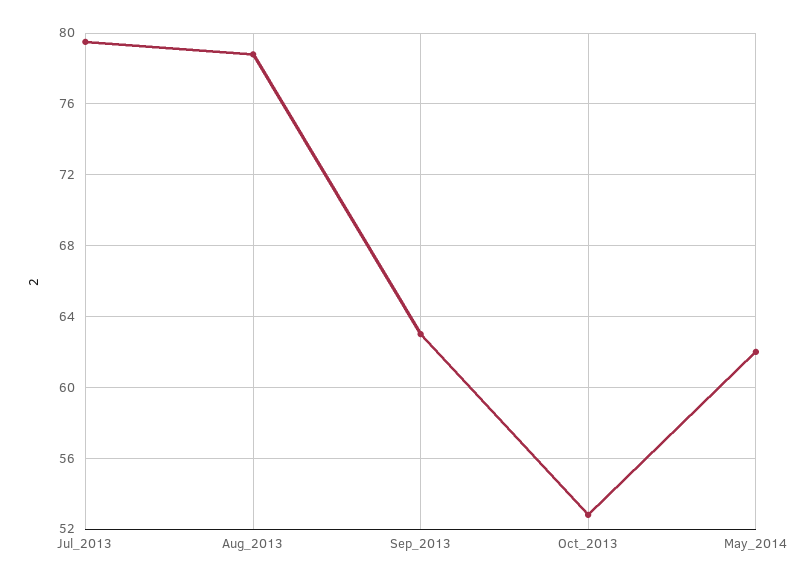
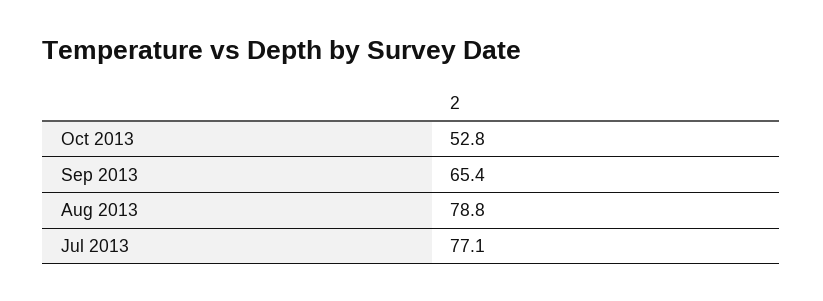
  {
-   "Jul_2013": 79.5,
+   "Jul_2013": 77.1,
    "Aug_2013": 78.8,
-   "Sep_2013": 63,
+   "Sep_2013": 65.4,
-   "Oct_2013": 52.8,
+   "Oct_2013": 52.8
-   "May_2014": 62
  }

